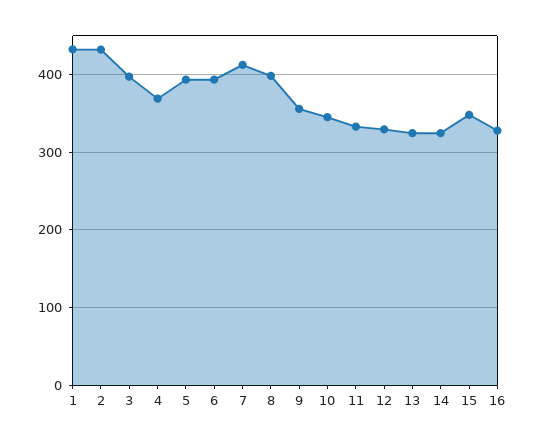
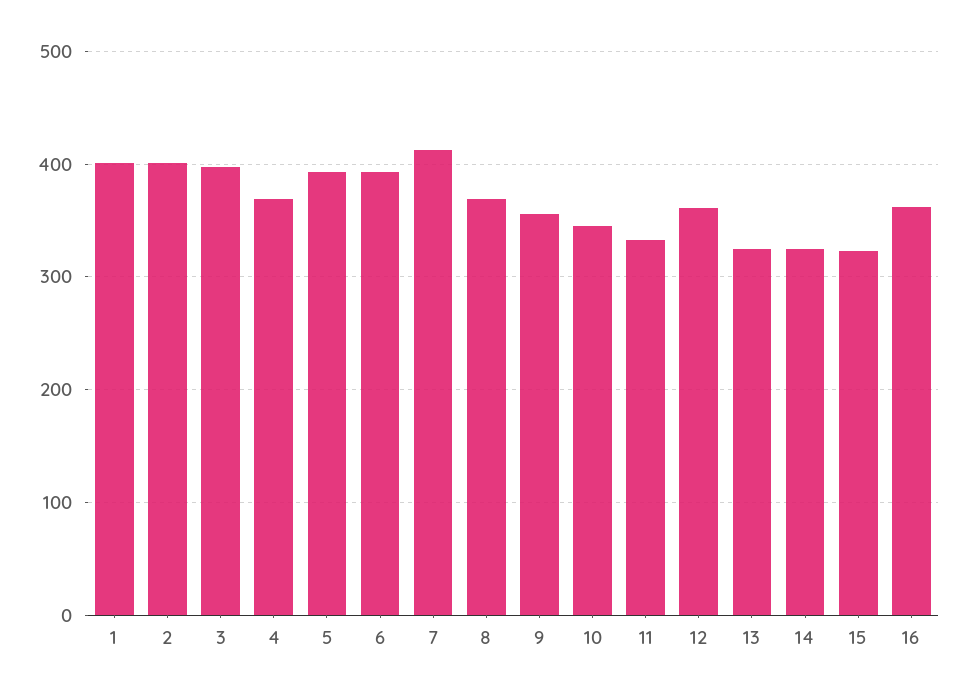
  {
-   "1": 430,
+   "1": 400,
-   "2": 430,
+   "2": 400,
    "3": 400,
    "4": 370,
    "5": 390,
    "6": 390,
    "7": 410,
-   "8": 400,
+   "8": 370,
    "9": 360,
    "10": 350,
    "11": 330,
-   "12": 330,
+   "12": 360,
    "13": 320,
    "14": 320,
-   "15": 350,
+   "15": 320,
-   "16": 330
+   "16": 360
  }

